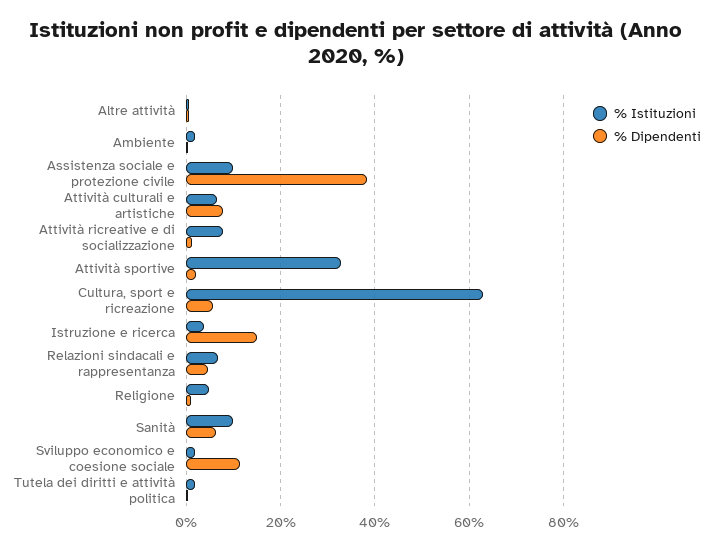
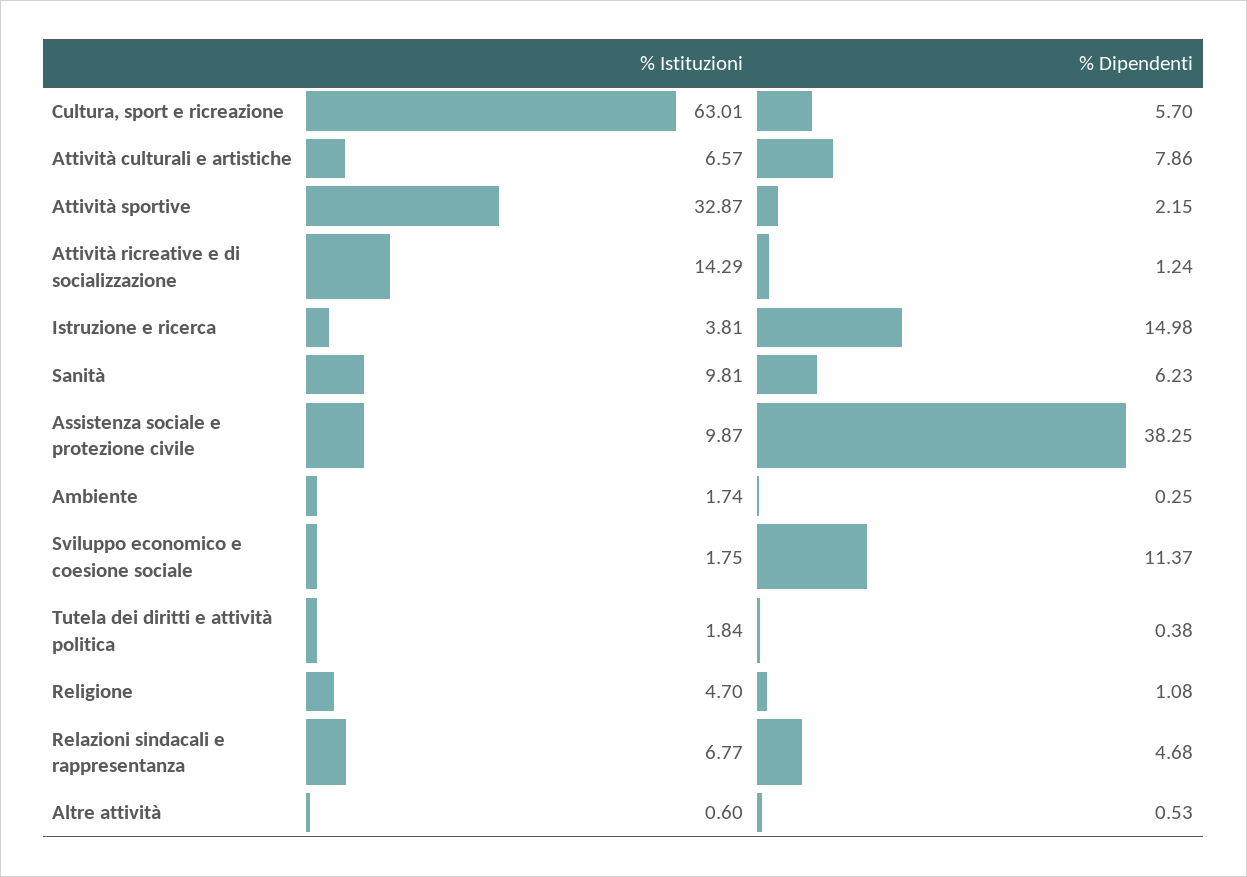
  {
    "% Istituzioni": {
      "Altre attività": 0.6,
      "Ambiente": 1.74,
      "Assistenza sociale e protezione civile": 9.87,
      "Attività culturali e artistiche": 6.57,
-     "Attività ricreative e di socializzazione": 8,
+     "Attività ricreative e di socializzazione": 14.29,
      "Attività sportive": 32.87,
      "Cultura, sport e ricreazione": 63.01,
      "Istruzione e ricerca": 3.81,
      "Relazioni sindacali e rappresentanza": 6.77,
      "Religione": 4.7,
      "Sanità": 9.81,
      "Sviluppo economico e coesione sociale": 1.75,
      "Tutela dei diritti e attività politica": 1.84
    },
    "% Dipendenti": {
      "Altre attività": 0.53,
      "Ambiente": 0.25,
      "Assistenza sociale e protezione civile": 38.25,
      "Attività culturali e artistiche": 7.86,
      "Attività ricreative e di socializzazione": 1.24,
      "Attività sportive": 2.15,
      "Cultura, sport e ricreazione": 5.7,
      "Istruzione e ricerca": 14.98,
      "Relazioni sindacali e rappresentanza": 4.68,
      "Religione": 1.08,
      "Sanità": 6.23,
      "Sviluppo economico e coesione sociale": 11.37,
      "Tutela dei diritti e attività politica": 0.38
    }
  }

